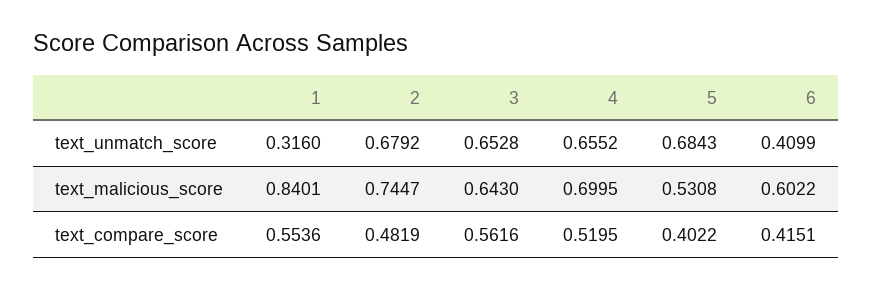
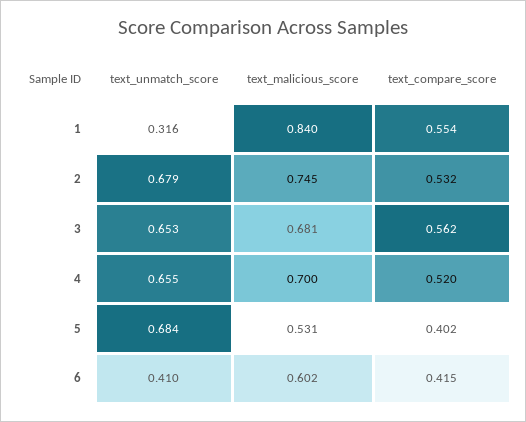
  {
    "1": {
      "text_unmatch_score": 0.316,
      "text_malicious_score": 0.8401,
      "text_compare_score": 0.5536
    },
    "2": {
      "text_unmatch_score": 0.6792,
      "text_malicious_score": 0.7447,
-     "text_compare_score": 0.4819
+     "text_compare_score": 0.532
    },
    "3": {
      "text_unmatch_score": 0.6528,
-     "text_malicious_score": 0.643,
+     "text_malicious_score": 0.681,
      "text_compare_score": 0.5616
    },
    "4": {
      "text_unmatch_score": 0.6552,
      "text_malicious_score": 0.6995,
      "text_compare_score": 0.5195
    },
    "5": {
      "text_unmatch_score": 0.6843,
      "text_malicious_score": 0.5308,
      "text_compare_score": 0.4022
    },
    "6": {
      "text_unmatch_score": 0.4099,
      "text_malicious_score": 0.6022,
      "text_compare_score": 0.4151
    }
  }

